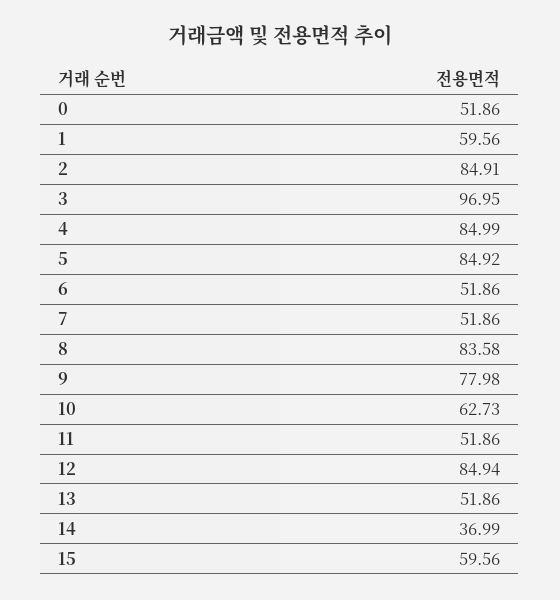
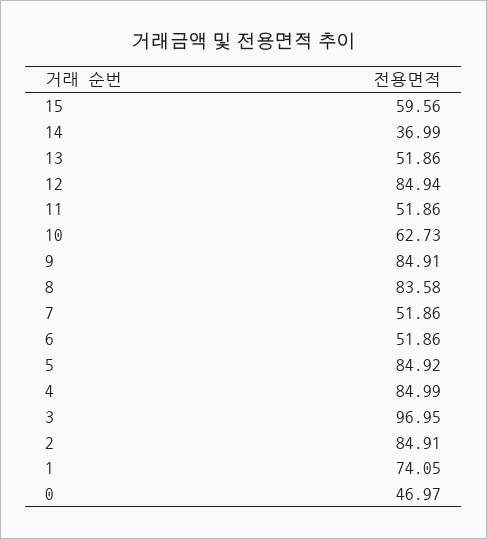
  {
-   "0": 51.86,
+   "0": 46.97,
-   "1": 59.56,
+   "1": 74.05,
    "2": 84.91,
    "3": 96.95,
    "4": 84.99,
    "5": 84.92,
    "6": 51.86,
    "7": 51.86,
    "8": 83.58,
-   "9": 77.98,
+   "9": 84.91,
    "10": 62.73,
    "11": 51.86,
    "12": 84.94,
    "13": 51.86,
    "14": 36.99,
    "15": 59.56
  }

